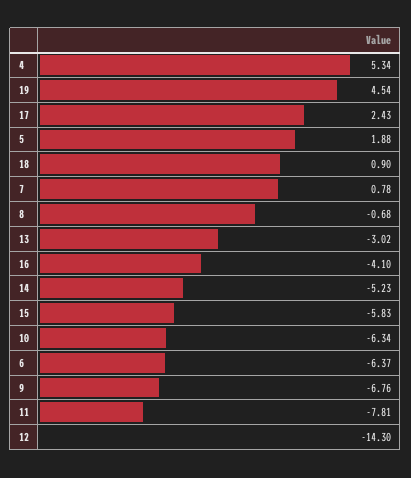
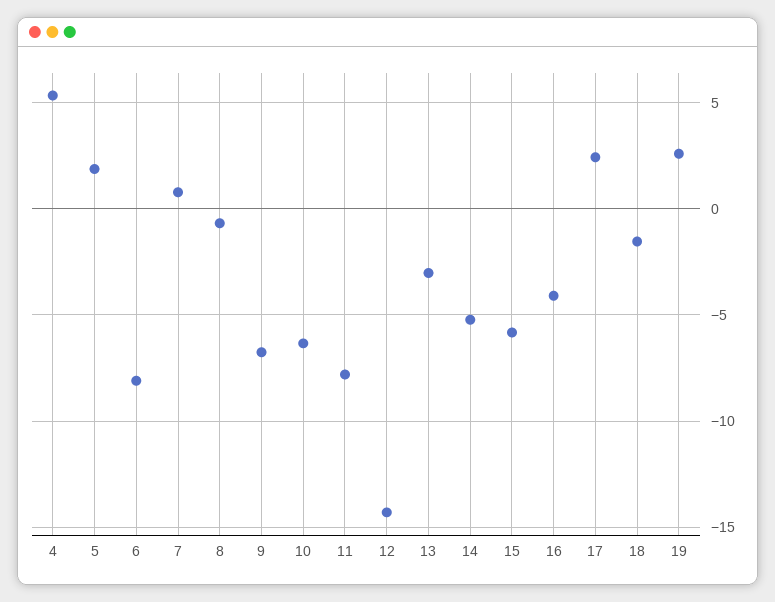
  {
    "4": 5.34,
-   "19": 4.54,
+   "19": 2.5,
    "17": 2.43,
    "5": 1.88,
-   "18": 0.9,
+   "18": -1.5,
    "7": 0.78,
    "8": -0.68,
    "13": -3.02,
    "16": -4.1,
    "14": -5.23,
    "15": -5.83,
    "10": -6.34,
-   "6": -6.37,
+   "6": -8,
    "9": -6.76,
    "11": -7.81,
    "12": -14.3
  }

